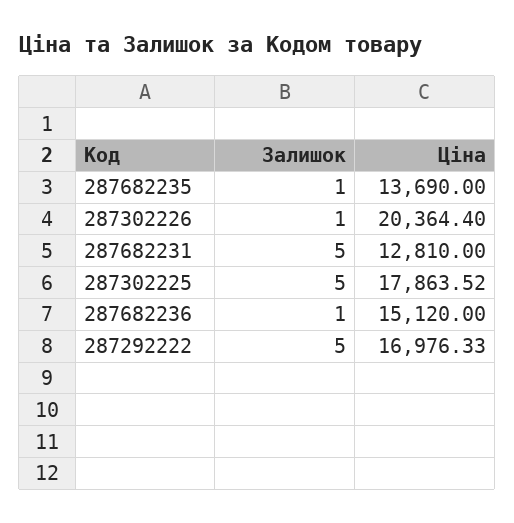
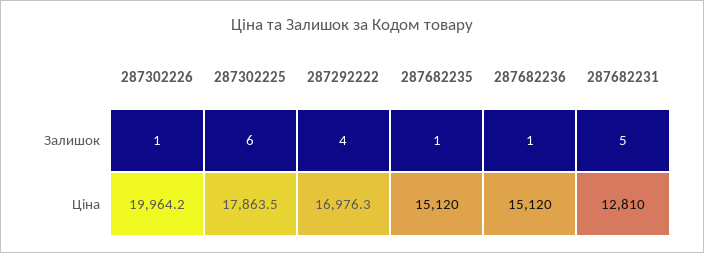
  {
    "Залишок": {
      "287682235": 1,
      "287302226": 1,
      "287682231": 5,
-     "287302225": 5,
+     "287302225": 6,
      "287682236": 1,
-     "287292222": 5
+     "287292222": 4
    },
    "Ціна": {
-     "287682235": 13690,
+     "287682235": 15120,
-     "287302226": 20364.4,
+     "287302226": 19964.2,
      "287682231": 12810,
      "287302225": 17863.52,
      "287682236": 15120,
      "287292222": 16976.33
    }
  }

